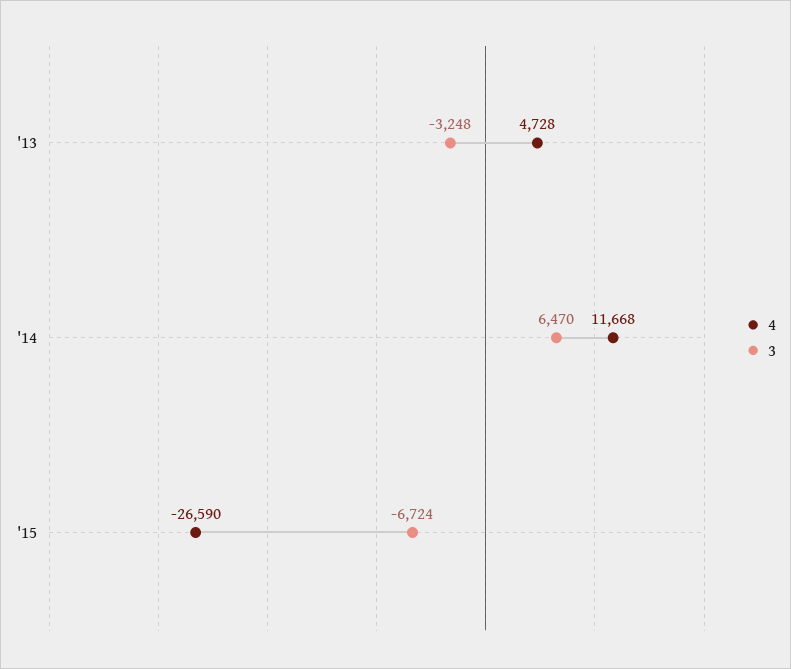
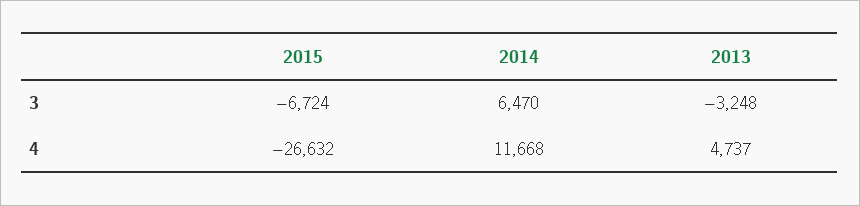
  {
    "4": {
-     "'13": 4728,
+     "'13": 4737,
      "'14": 11668,
-     "'15": -26590
+     "'15": -26632
    },
    "3": {
      "'13": -3248,
      "'14": 6470,
      "'15": -6724
    }
  }

